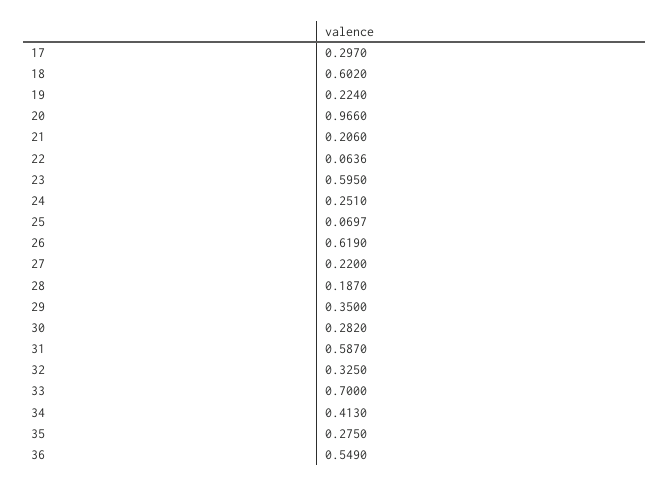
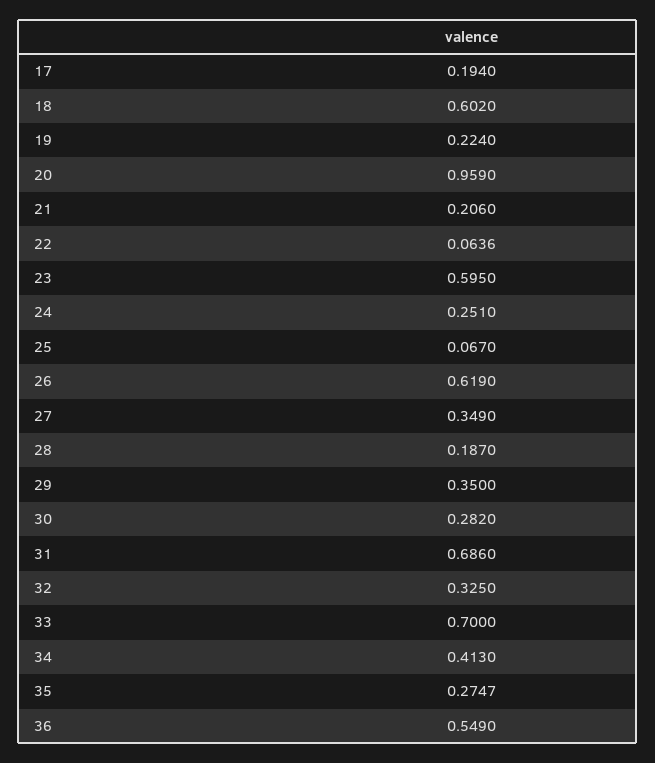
  {
-   "17": 0.297,
+   "17": 0.194,
    "18": 0.602,
    "19": 0.224,
-   "20": 0.966,
+   "20": 0.959,
    "21": 0.206,
    "22": 0.0636,
    "23": 0.595,
    "24": 0.251,
-   "25": 0.0697,
+   "25": 0.067,
    "26": 0.619,
-   "27": 0.22,
+   "27": 0.349,
    "28": 0.187,
    "29": 0.35,
    "30": 0.282,
-   "31": 0.587,
+   "31": 0.686,
    "32": 0.325,
    "33": 0.7,
    "34": 0.413,
-   "35": 0.275,
+   "35": 0.2747,
    "36": 0.549
  }

